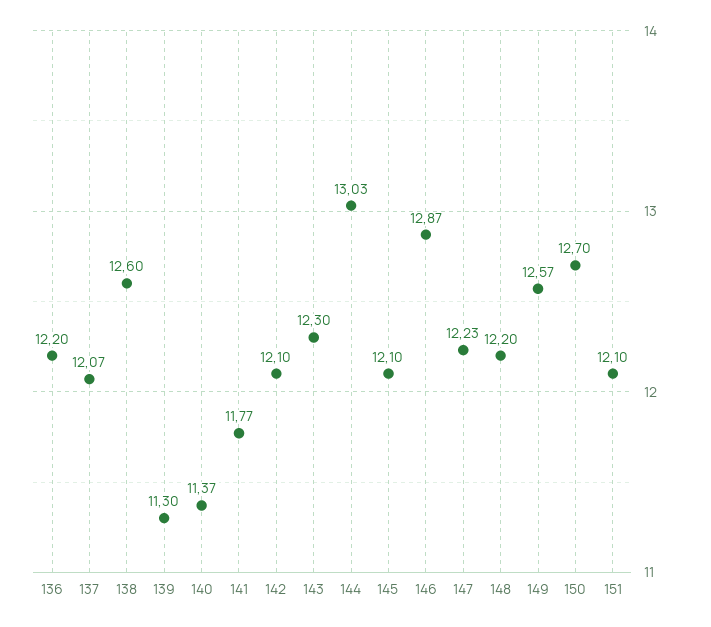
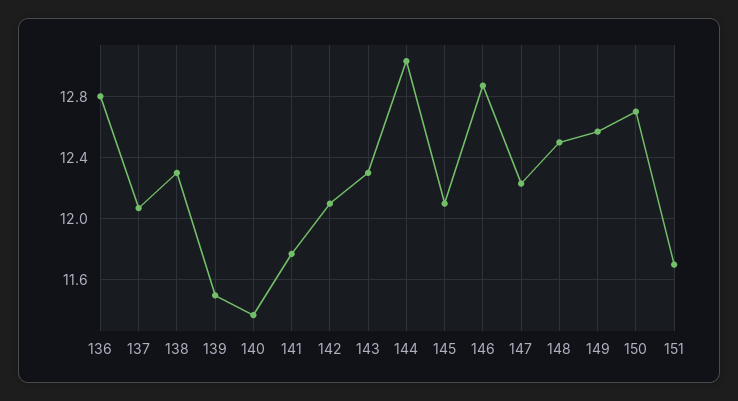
  {
-   "136": 12.2,
+   "136": 12.8,
    "137": 12.07,
-   "138": 12.6,
+   "138": 12.3,
-   "139": 11.3,
+   "139": 11.5,
    "140": 11.37,
    "141": 11.77,
    "142": 12.1,
    "143": 12.3,
    "144": 13.03,
    "145": 12.1,
    "146": 12.87,
    "147": 12.23,
-   "148": 12.2,
+   "148": 12.5,
    "149": 12.57,
    "150": 12.7,
-   "151": 12.1
+   "151": 11.7
  }

